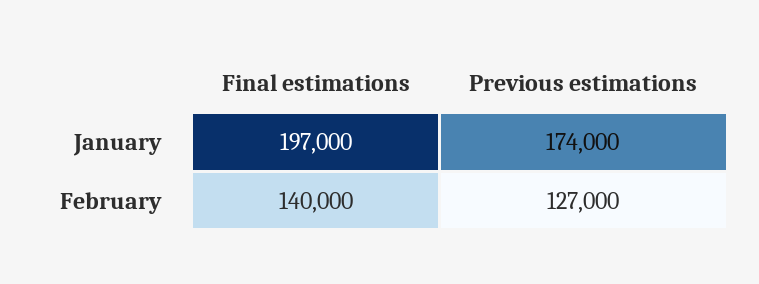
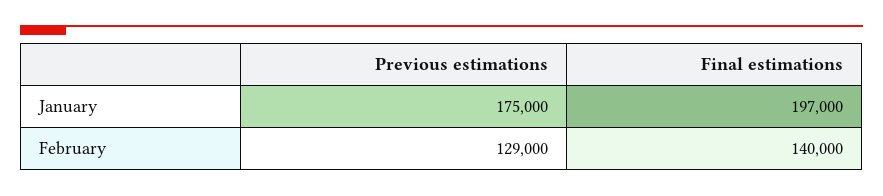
  {
    "Final estimations": {
      "January": 197000,
      "February": 140000
    },
    "Previous estimations": {
-     "January": 174000,
+     "January": 175000,
-     "February": 127000
+     "February": 129000
    }
  }

